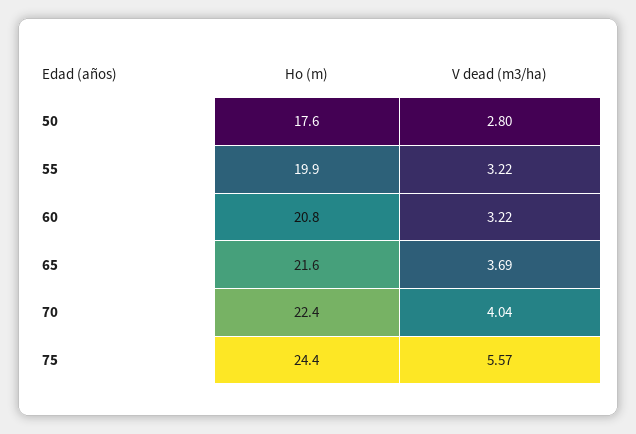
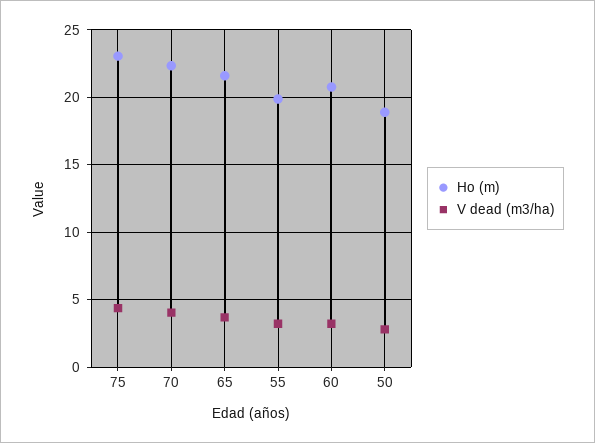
  {
    "Ho (m)": {
-     "50": 17.6,
+     "50": 19,
      "55": 19.9,
      "60": 20.8,
      "65": 21.6,
      "70": 22.4,
-     "75": 24.4
+     "75": 23
    },
    "V dead (m3/ha)": {
      "50": 2.8,
      "55": 3.22,
      "60": 3.22,
      "65": 3.69,
      "70": 4.04,
-     "75": 5.57
+     "75": 4.5
    }
  }

